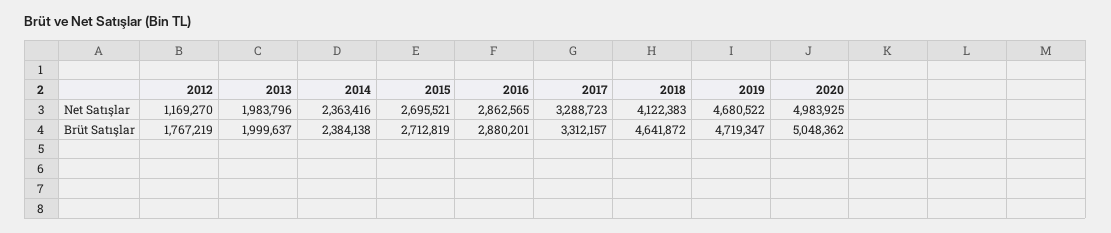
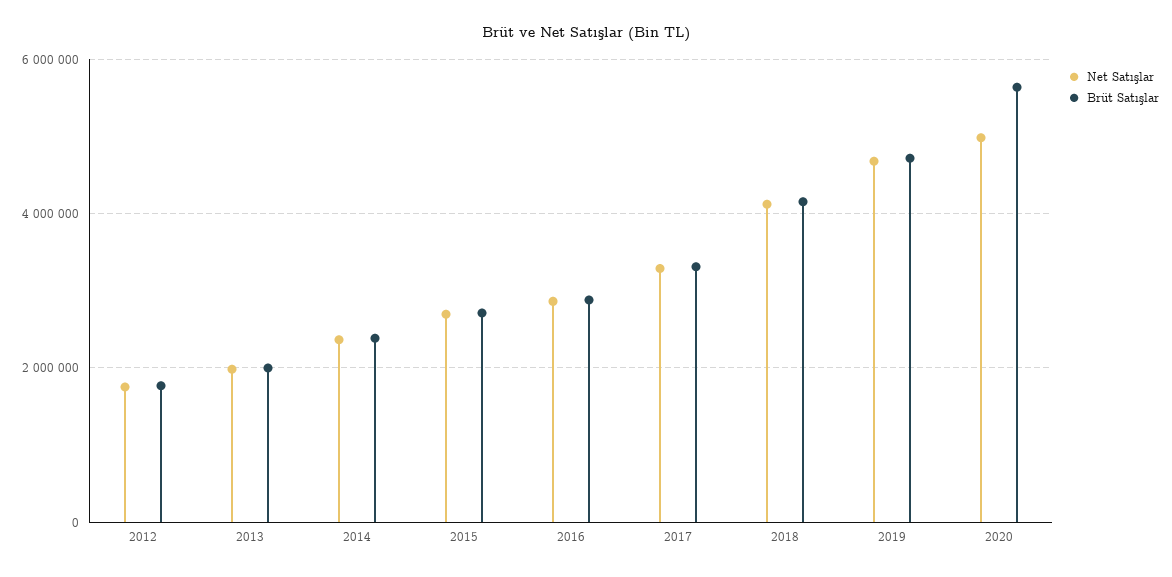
  {
    "Net Satışlar": {
-     "2012": 1169270,
+     "2012": 1800000,
      "2013": 1983796,
      "2014": 2363416,
      "2015": 2695521,
      "2016": 2862565,
      "2017": 3288723,
      "2018": 4122383,
      "2019": 4680522,
      "2020": 4983925
    },
    "Brüt Satışlar": {
      "2012": 1767219,
      "2013": 1999637,
      "2014": 2384138,
      "2015": 2712819,
      "2016": 2880201,
      "2017": 3312157,
-     "2018": 4641872,
+     "2018": 4200000,
      "2019": 4719347,
-     "2020": 5048362
+     "2020": 5600000
    }
  }

